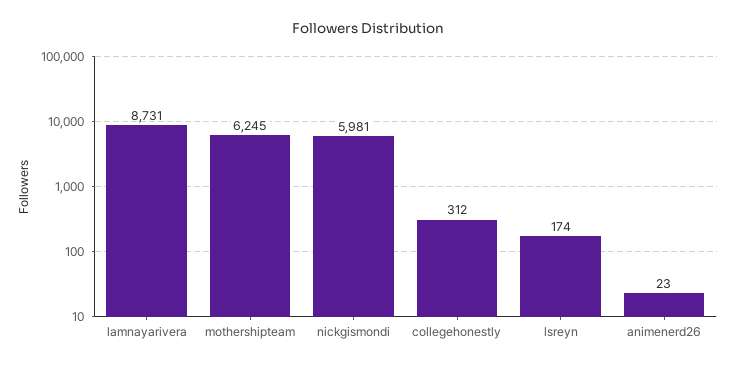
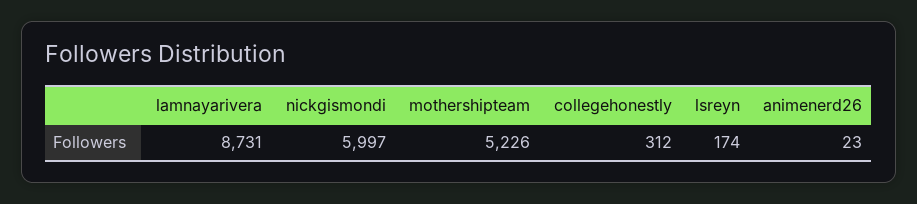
  {
    "lamnayarivera": 8731,
-   "mothershipteam": 6245,
+   "mothershipteam": 5226,
-   "nickgismondi": 5981,
+   "nickgismondi": 5997,
    "collegehonestly": 312,
    "lsreyn": 174,
    "animenerd26": 23
  }

